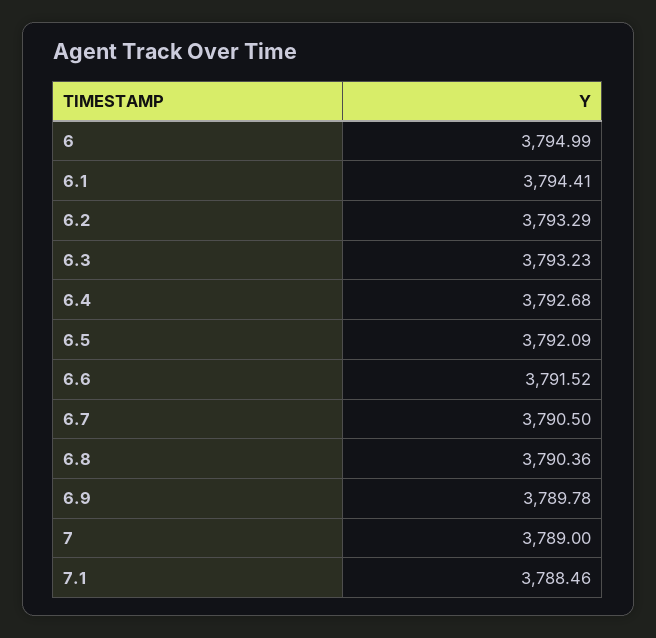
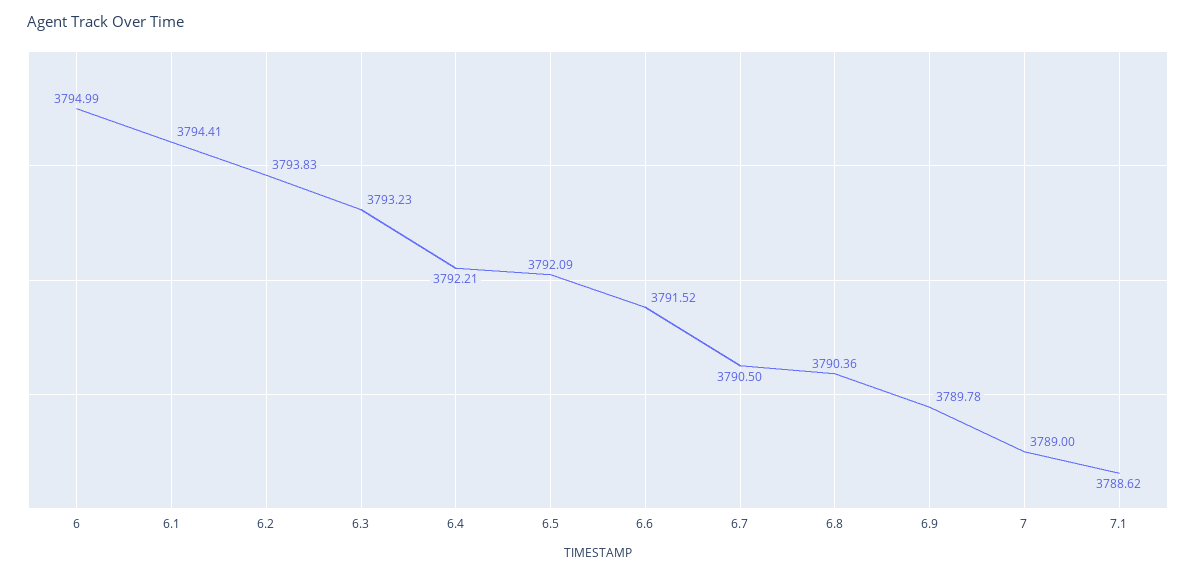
  {
    "6": 3794.99,
    "6.1": 3794.41,
-   "6.2": 3793.29,
+   "6.2": 3793.83,
    "6.3": 3793.23,
-   "6.4": 3792.68,
+   "6.4": 3792.21,
    "6.5": 3792.09,
    "6.6": 3791.52,
    "6.7": 3790.5,
    "6.8": 3790.36,
    "6.9": 3789.78,
    "7": 3789,
-   "7.1": 3788.46
+   "7.1": 3788.62
  }

